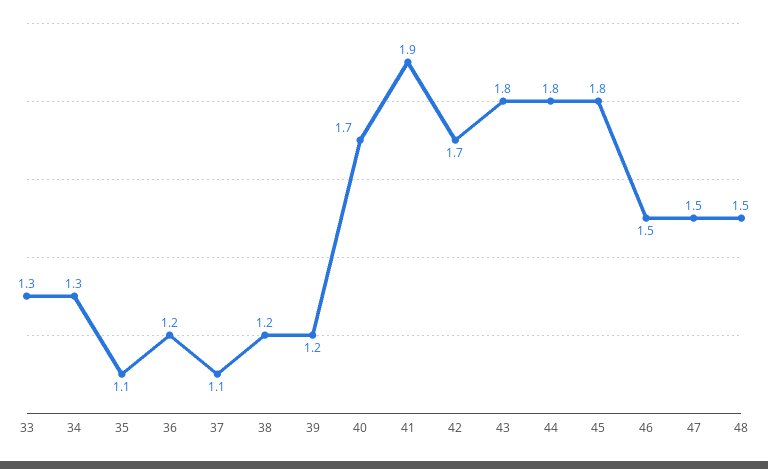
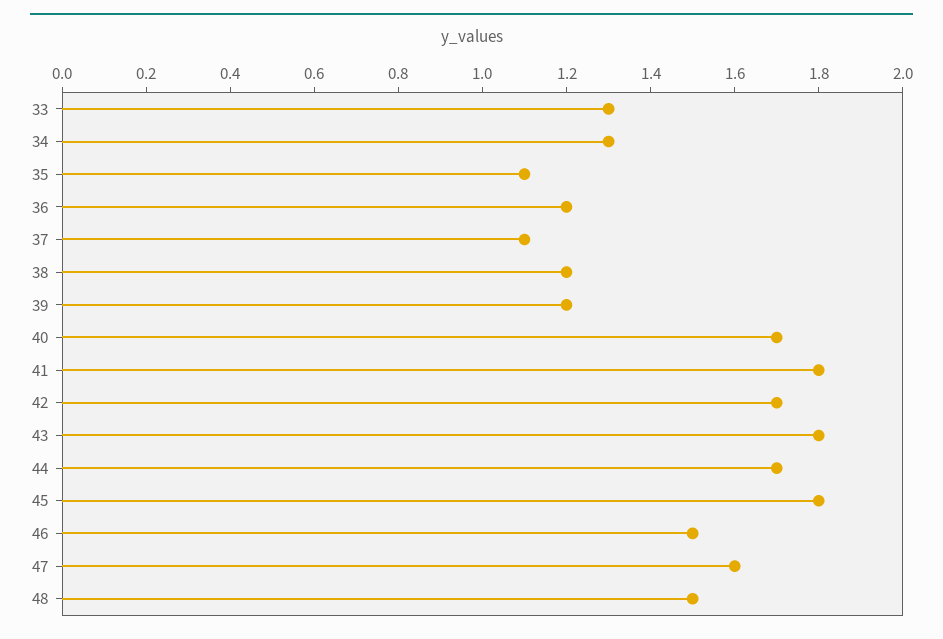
  {
    "33": 1.3,
    "34": 1.3,
    "35": 1.1,
    "36": 1.2,
    "37": 1.1,
    "38": 1.2,
    "39": 1.2,
    "40": 1.7,
-   "41": 1.9,
+   "41": 1.8,
    "42": 1.7,
    "43": 1.8,
-   "44": 1.8,
+   "44": 1.7,
    "45": 1.8,
    "46": 1.5,
-   "47": 1.5,
+   "47": 1.6,
    "48": 1.5
  }

